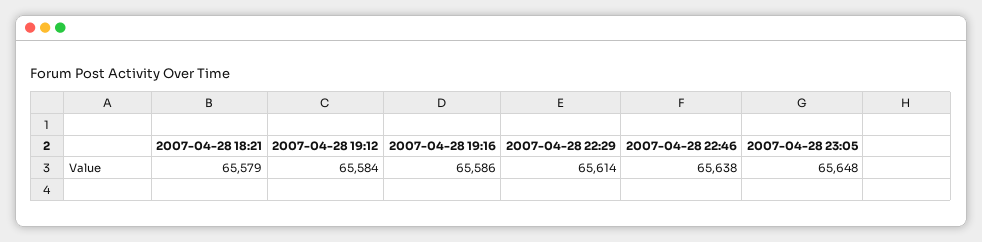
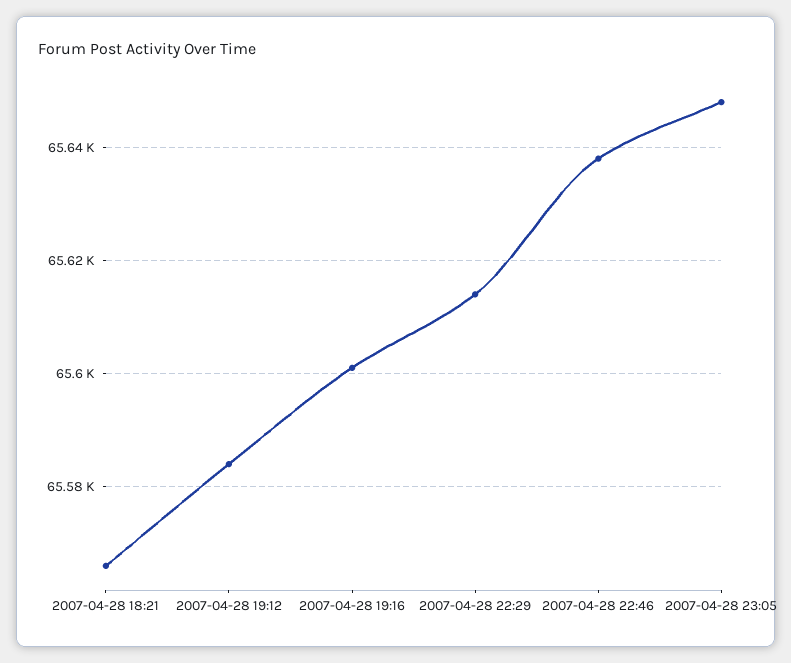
  {
-   "2007-04-28 18:21": 65579,
+   "2007-04-28 18:21": 65565,
    "2007-04-28 19:12": 65584,
-   "2007-04-28 19:16": 65586,
+   "2007-04-28 19:16": 65600,
    "2007-04-28 22:29": 65614,
    "2007-04-28 22:46": 65638,
    "2007-04-28 23:05": 65648
  }

